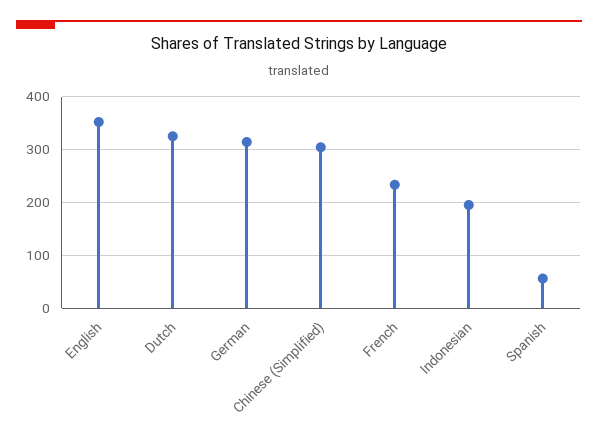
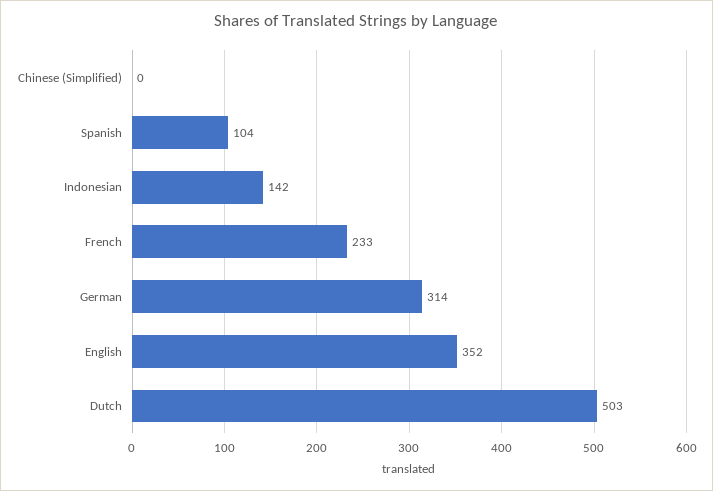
  {
    "English": 352,
-   "Dutch": 320,
+   "Dutch": 503,
    "German": 314,
-   "Chinese (Simplified)": 300,
+   "Chinese (Simplified)": 0,
    "French": 233,
-   "Indonesian": 200,
+   "Indonesian": 142,
-   "Spanish": 60
+   "Spanish": 104
  }

